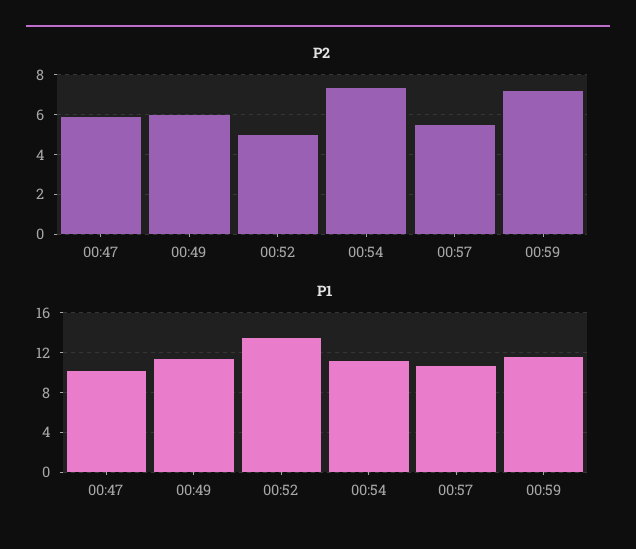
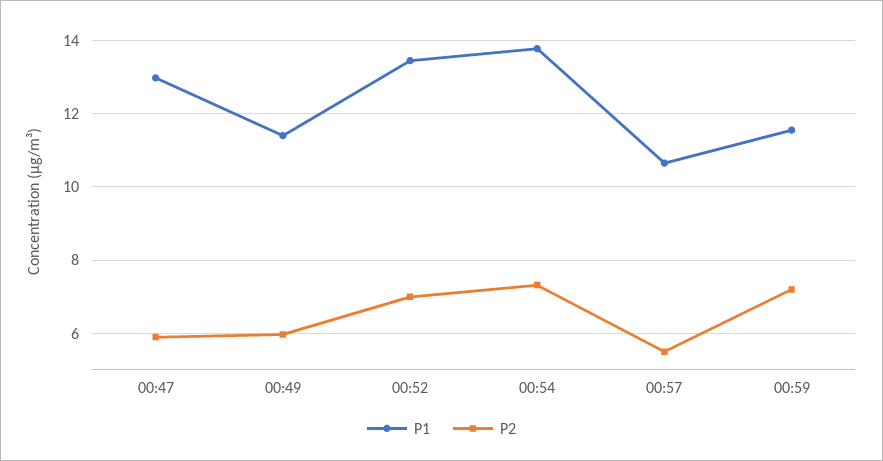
  {
    "P2": {
      "00:47": 6,
      "00:49": 6,
-     "00:52": 5,
+     "00:52": 7,
      "00:54": 7.4,
      "00:57": 5.6,
      "00:59": 7.2
    },
    "P1": {
-     "00:47": 10,
+     "00:47": 13,
      "00:49": 11.4,
      "00:52": 13.4,
-     "00:54": 11,
+     "00:54": 13.8,
      "00:57": 10.6,
      "00:59": 11.6
    }
  }

